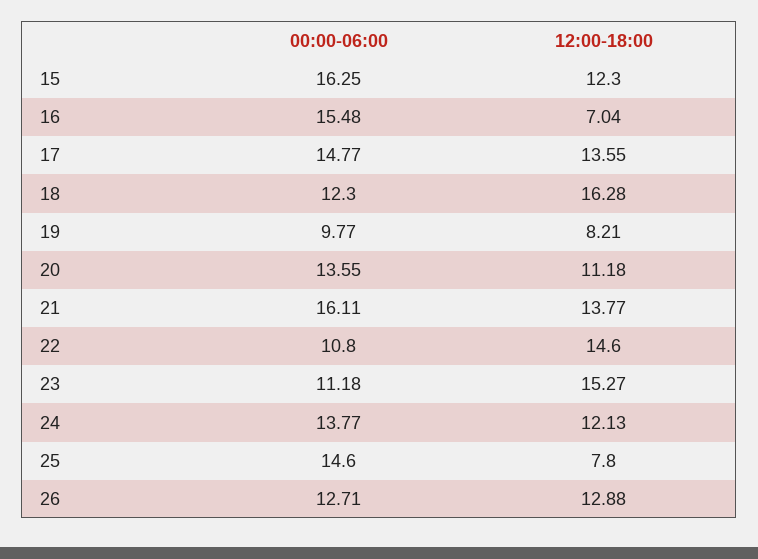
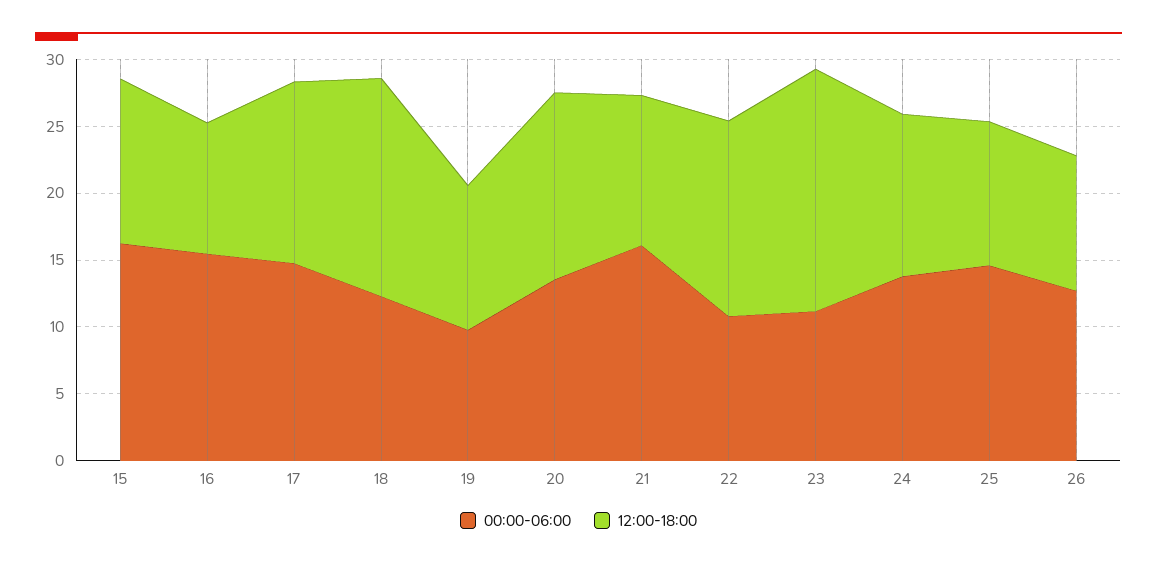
  {
    "00:00-06:00": {
      "15": 16.25,
      "16": 15.48,
      "17": 14.77,
      "18": 12.3,
      "19": 9.77,
      "20": 13.55,
      "21": 16.11,
      "22": 10.8,
      "23": 11.18,
      "24": 13.77,
      "25": 14.6,
      "26": 12.71
    },
    "12:00-18:00": {
      "15": 12.3,
-     "16": 7.04,
+     "16": 10,
      "17": 13.55,
      "18": 16.28,
-     "19": 8.21,
+     "19": 11,
-     "20": 11.18,
+     "20": 14,
-     "21": 13.77,
+     "21": 11,
      "22": 14.6,
-     "23": 15.27,
+     "23": 18,
      "24": 12.13,
-     "25": 7.8,
+     "25": 11,
-     "26": 12.88
+     "26": 10
    }
  }

